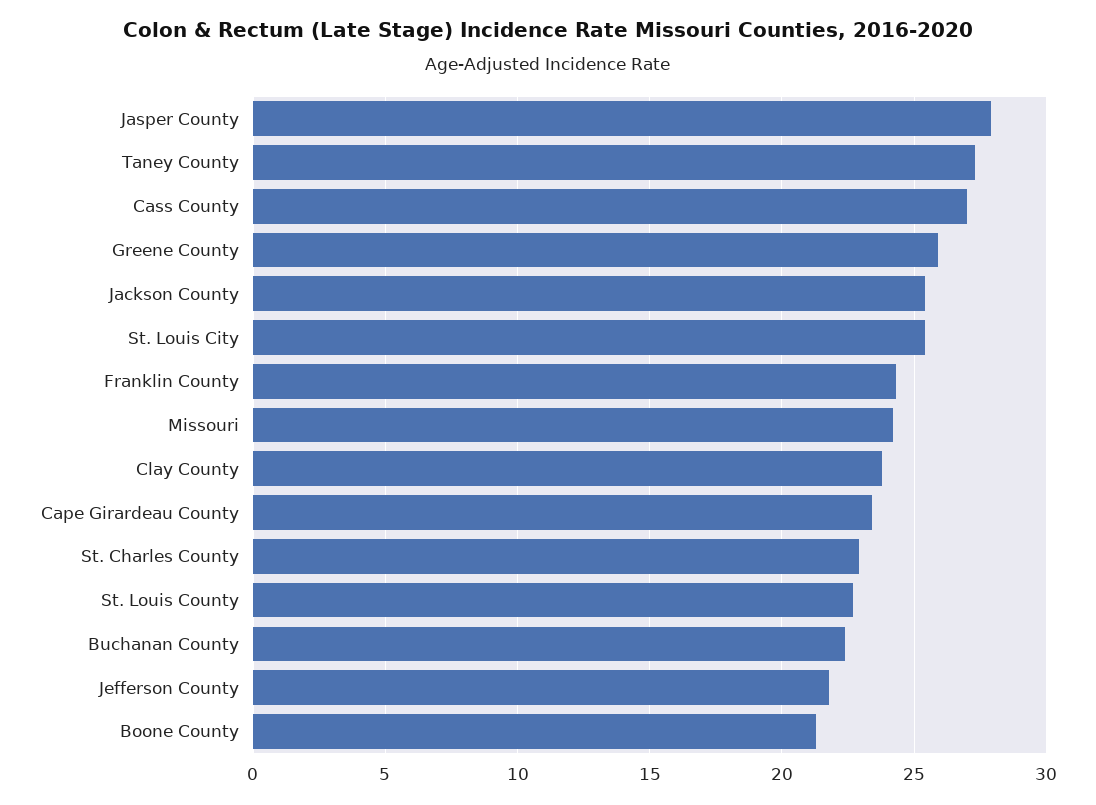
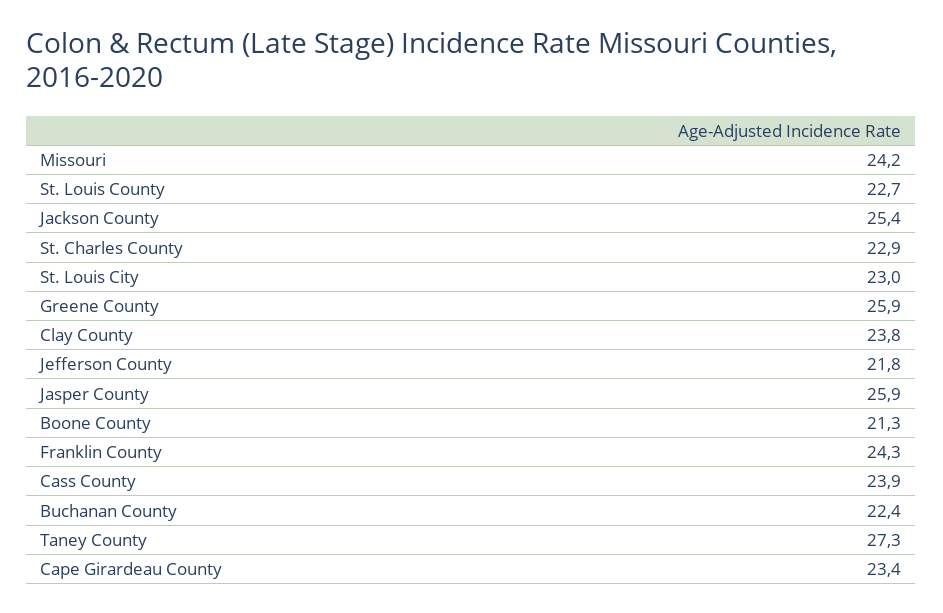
  {
-   "Jasper County": 28,
+   "Jasper County": 25.9,
    "Taney County": 27.3,
-   "Cass County": 27,
+   "Cass County": 23.9,
    "Greene County": 25.9,
    "Jackson County": 25.4,
-   "St. Louis City": 25.5,
+   "St. Louis City": 23,
    "Franklin County": 24.3,
    "Missouri": 24.2,
    "Clay County": 23.8,
    "Cape Girardeau County": 23.4,
    "St. Charles County": 22.9,
    "St. Louis County": 22.7,
    "Buchanan County": 22.4,
    "Jefferson County": 21.8,
    "Boone County": 21.3
  }

